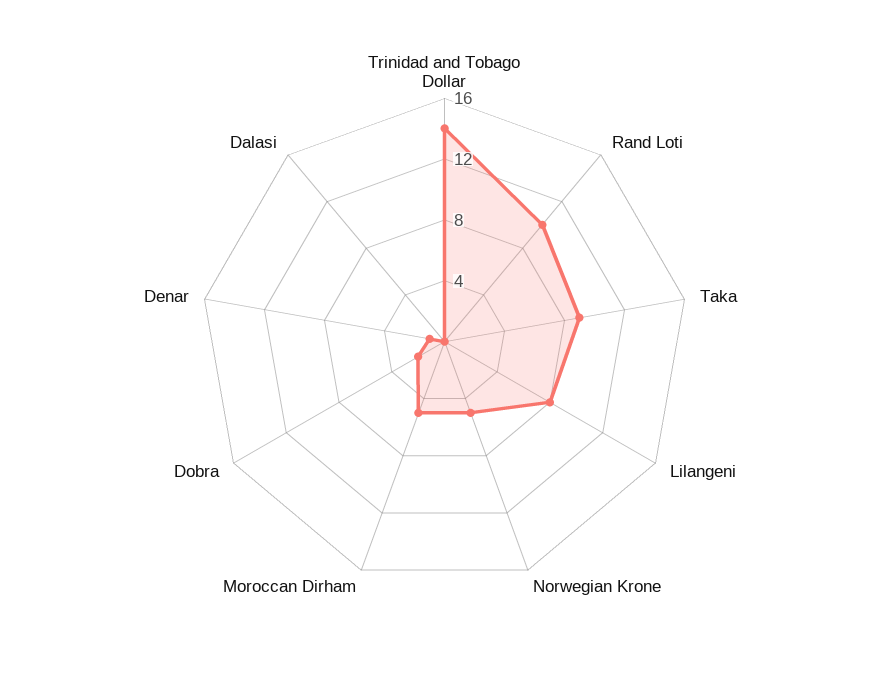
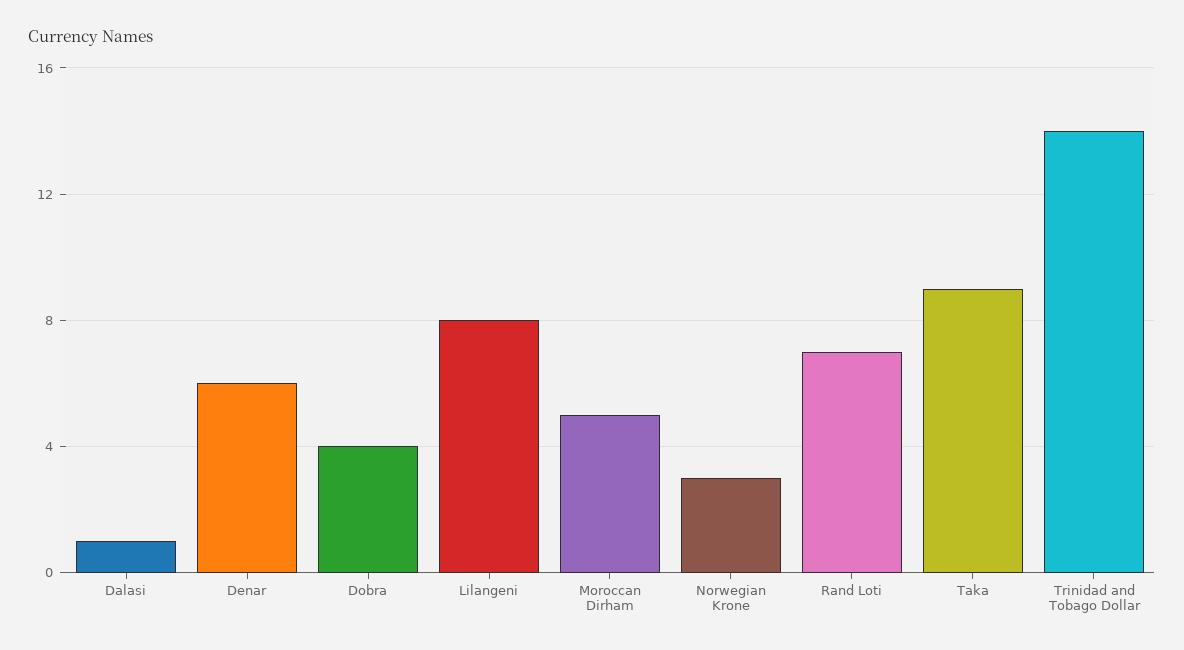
  {
    "Trinidad and Tobago Dollar": 14,
-   "Rand Loti": 10,
+   "Rand Loti": 7,
    "Taka": 9,
    "Lilangeni": 8,
-   "Norwegian Krone": 5,
+   "Norwegian Krone": 3,
    "Moroccan Dirham": 5,
-   "Dobra": 2,
+   "Dobra": 4,
-   "Denar": 1,
+   "Denar": 6,
-   "Dalasi": 0
+   "Dalasi": 1
  }

